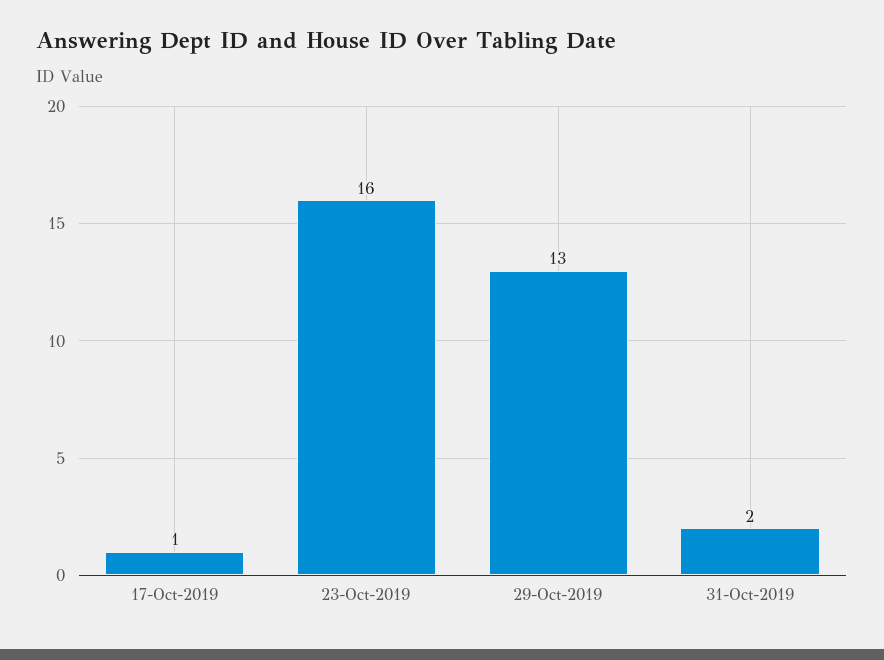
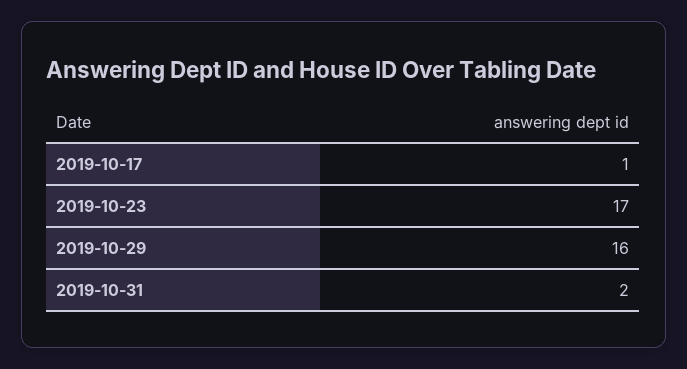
  {
    "17-Oct-2019": 1,
-   "23-Oct-2019": 16,
+   "23-Oct-2019": 17,
-   "29-Oct-2019": 13,
+   "29-Oct-2019": 16,
    "31-Oct-2019": 2
  }

